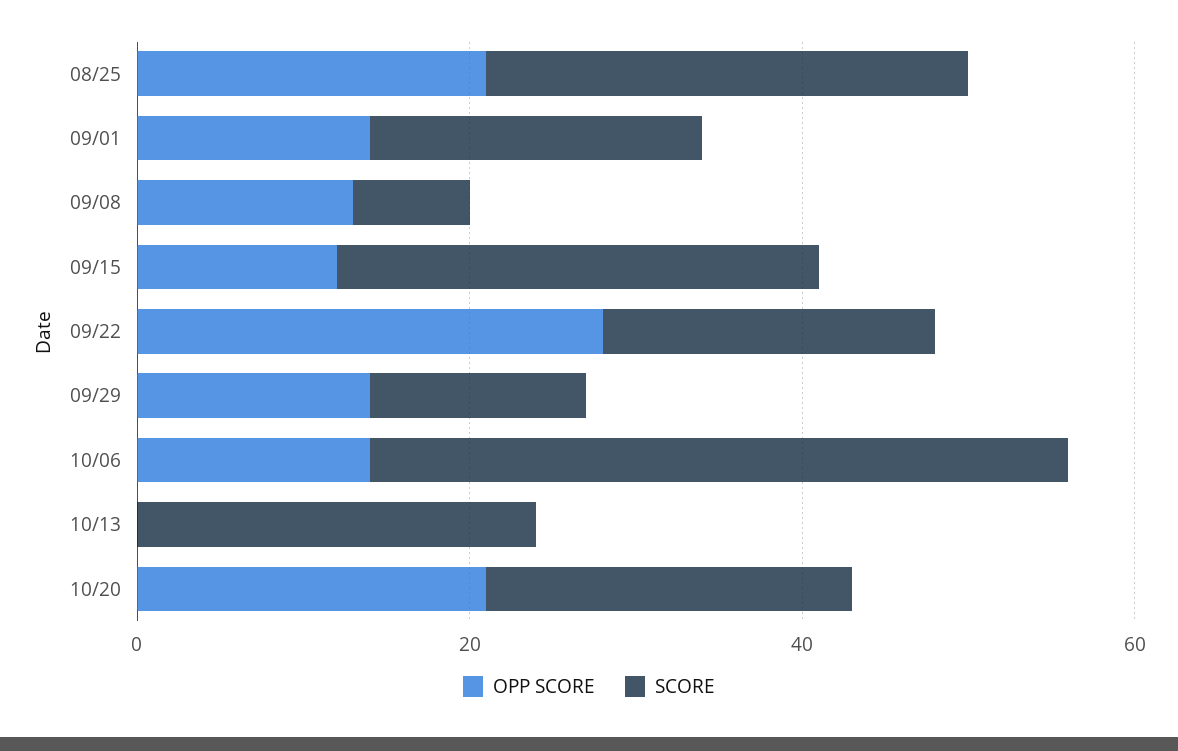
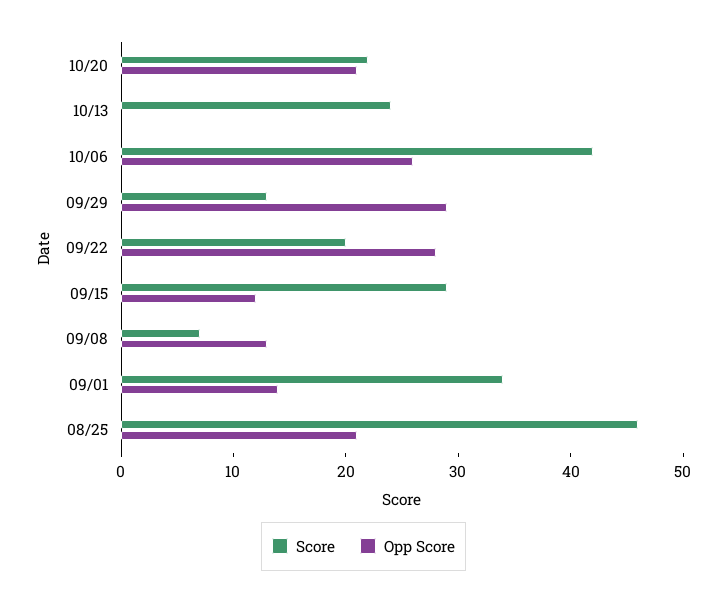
  {
    "OPP SCORE": {
      "08/25": 21,
      "09/01": 14,
      "09/08": 13,
      "09/15": 12,
      "09/22": 28,
-     "09/29": 15,
+     "09/29": 29,
-     "10/06": 15,
+     "10/06": 26,
      "10/13": 0,
      "10/20": 21
    },
    "SCORE": {
-     "08/25": 30,
+     "08/25": 46,
-     "09/01": 20,
+     "09/01": 34,
      "09/08": 7,
      "09/15": 29,
      "09/22": 20,
      "09/29": 13,
      "10/06": 42,
      "10/13": 24,
      "10/20": 22
    }
  }

